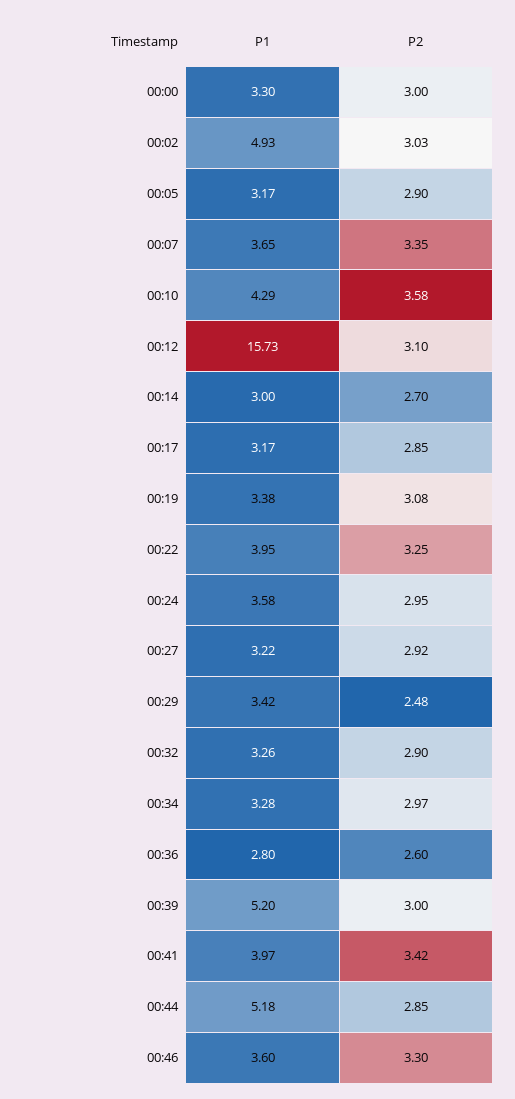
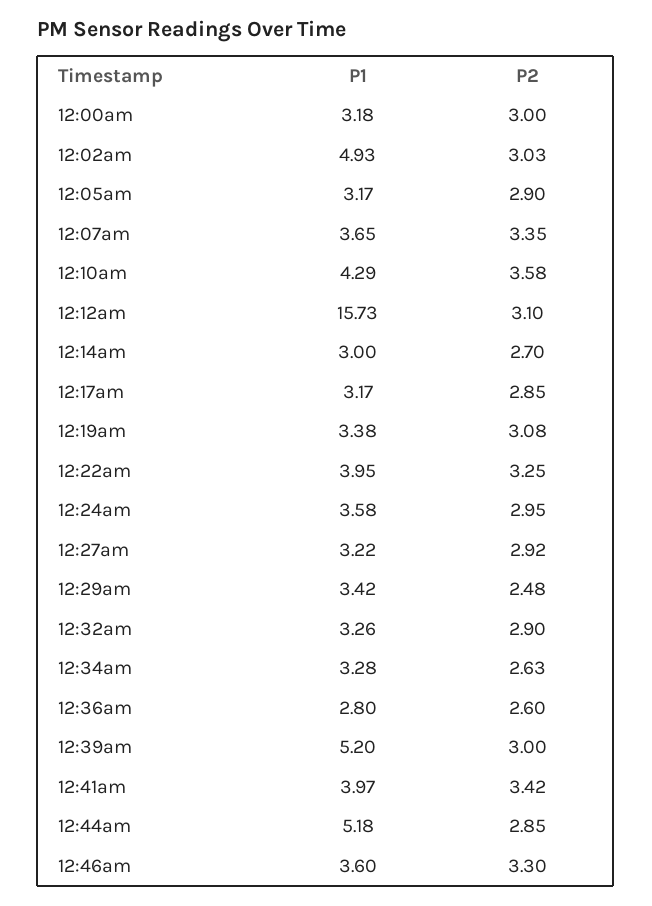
  {
    "P1": {
-     "00:00": 3.3,
+     "00:00": 3.18,
      "00:02": 4.93,
      "00:05": 3.17,
      "00:07": 3.65,
      "00:10": 4.29,
      "00:12": 15.73,
      "00:14": 3,
      "00:17": 3.17,
      "00:19": 3.38,
      "00:22": 3.95,
      "00:24": 3.58,
      "00:27": 3.22,
      "00:29": 3.42,
      "00:32": 3.26,
      "00:34": 3.28,
      "00:36": 2.8,
      "00:39": 5.2,
      "00:41": 3.97,
      "00:44": 5.18,
      "00:46": 3.6
    },
    "P2": {
      "00:00": 3,
      "00:02": 3.03,
      "00:05": 2.9,
      "00:07": 3.35,
      "00:10": 3.58,
      "00:12": 3.1,
      "00:14": 2.7,
      "00:17": 2.85,
      "00:19": 3.08,
      "00:22": 3.25,
      "00:24": 2.95,
      "00:27": 2.92,
      "00:29": 2.48,
      "00:32": 2.9,
-     "00:34": 2.97,
+     "00:34": 2.63,
      "00:36": 2.6,
      "00:39": 3,
      "00:41": 3.42,
      "00:44": 2.85,
      "00:46": 3.3
    }
  }

